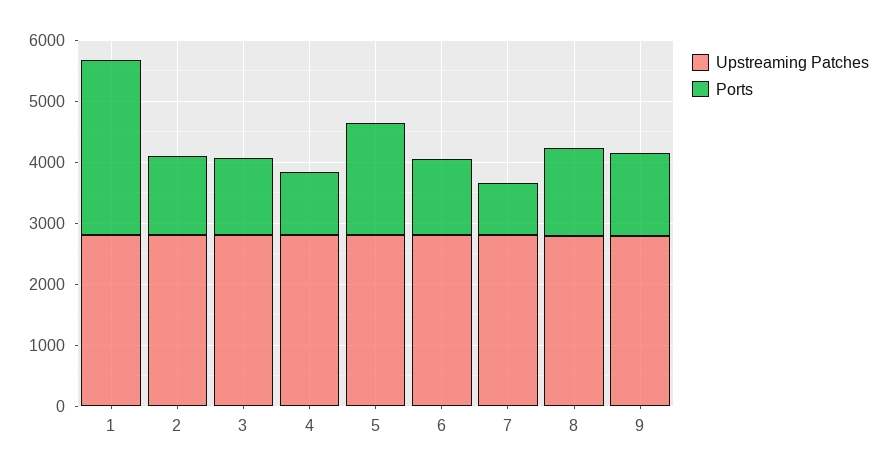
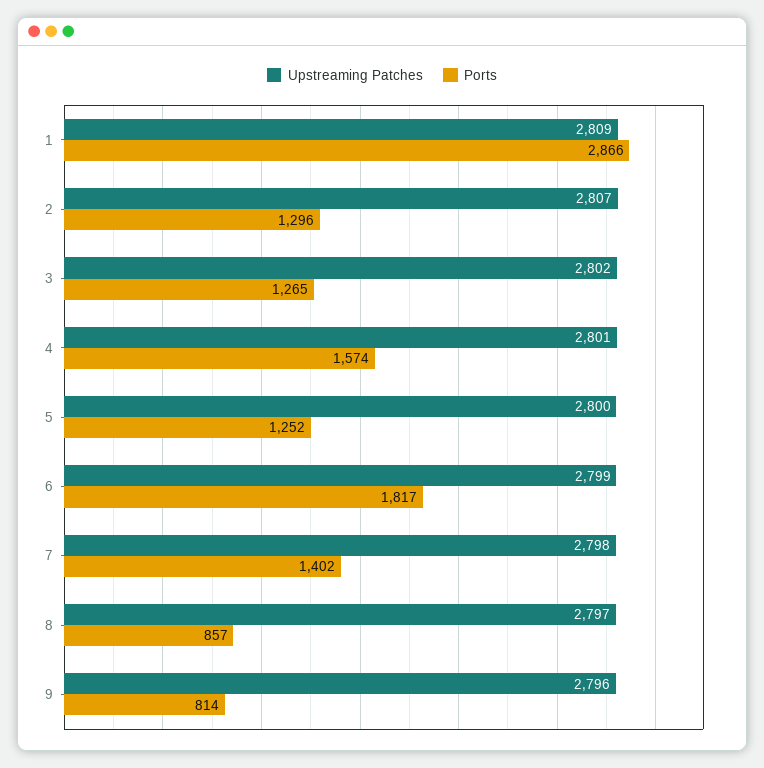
  {
    "Upstreaming Patches": {
      "1": 2809,
      "2": 2807,
      "3": 2802,
      "4": 2801,
      "5": 2800,
      "6": 2799,
      "7": 2798,
      "8": 2797,
      "9": 2796
    },
    "Ports": {
      "1": 2866,
      "2": 1296,
      "3": 1265,
-     "4": 1000,
+     "4": 1574,
-     "5": 1800,
+     "5": 1252,
-     "6": 1200,
+     "6": 1817,
-     "7": 800,
+     "7": 1402,
-     "8": 1400,
+     "8": 857,
-     "9": 1400
+     "9": 814
    }
  }

